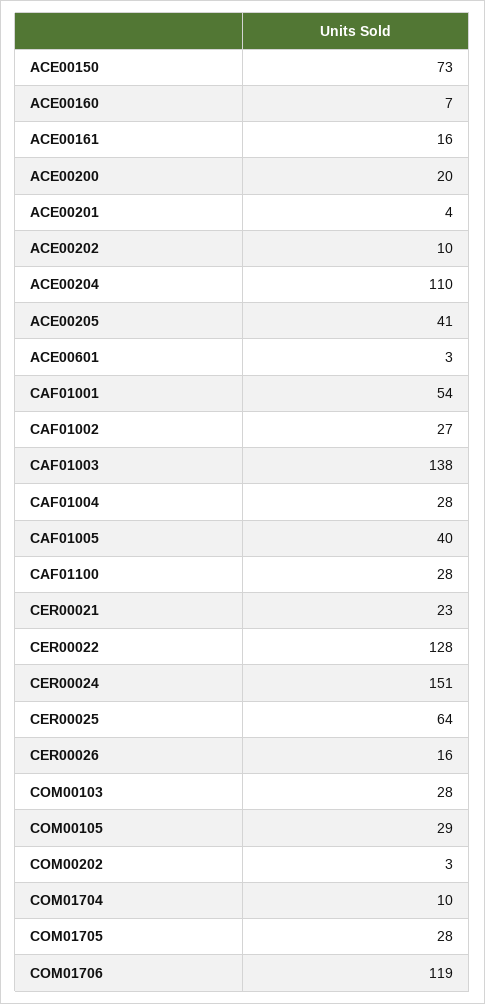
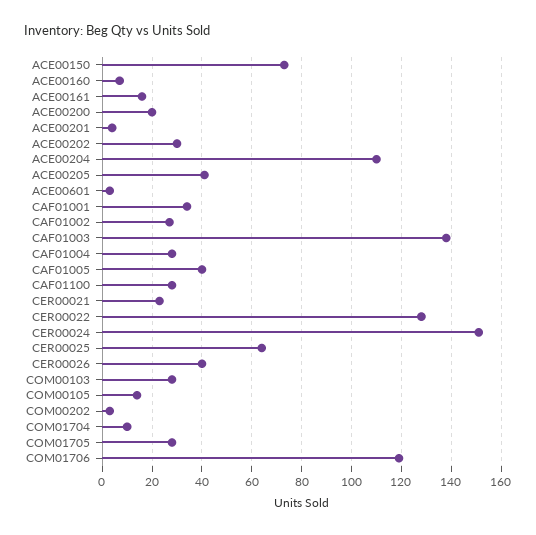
  {
    "ACE00150": 73,
    "ACE00160": 7,
    "ACE00161": 16,
    "ACE00200": 20,
    "ACE00201": 4,
-   "ACE00202": 10,
+   "ACE00202": 30,
    "ACE00204": 110,
    "ACE00205": 41,
    "ACE00601": 3,
-   "CAF01001": 54,
+   "CAF01001": 35,
    "CAF01002": 27,
    "CAF01003": 138,
    "CAF01004": 28,
    "CAF01005": 40,
    "CAF01100": 28,
    "CER00021": 23,
    "CER00022": 128,
    "CER00024": 151,
    "CER00025": 64,
-   "CER00026": 16,
+   "CER00026": 40,
    "COM00103": 28,
-   "COM00105": 29,
+   "COM00105": 15,
    "COM00202": 3,
    "COM01704": 10,
    "COM01705": 28,
    "COM01706": 119
  }

